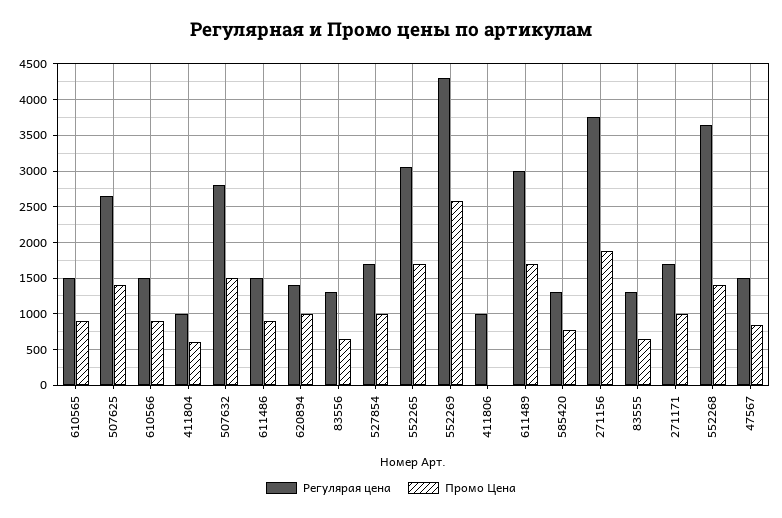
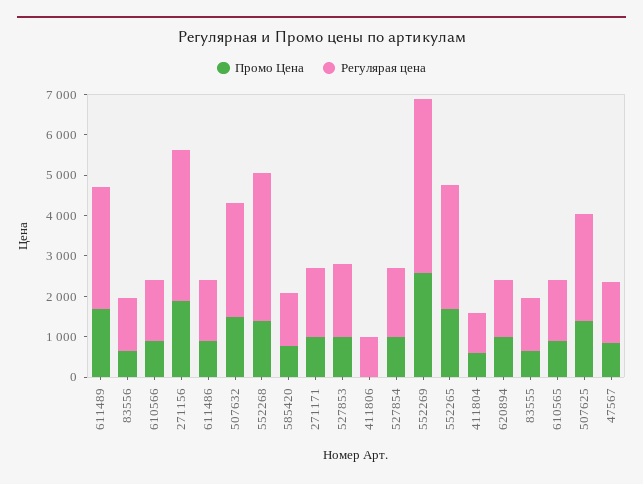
  {
    "Регулярая цена": {
      "610565": 1500,
      "507625": 2700,
      "610566": 1500,
      "411804": 1000,
      "507632": 2800,
      "611486": 1500,
      "620894": 1400,
      "83556": 1300,
      "527854": 1700,
      "552265": 3100,
      "552269": 4300,
      "411806": 1000,
      "611489": 3000,
      "585420": 1300,
      "271156": 3800,
      "83555": 1300,
      "271171": 1700,
      "552268": 3700,
-     "47567": 1500
+     "47567": 1500,
+     "527853": 1800
    },
    "Промо Цена": {
      "610565": 900,
      "507625": 1400,
      "610566": 900,
      "411804": 600,
      "507632": 1500,
      "611486": 900,
      "620894": 1000,
      "83556": 700,
      "527854": 1000,
      "552265": 1700,
      "552269": 2600,
      "411806": 0,
      "611489": 1700,
      "585420": 800,
      "271156": 1900,
      "83555": 700,
      "271171": 1000,
      "552268": 1400,
-     "47567": 900
+     "47567": 900,
+     "527853": 1000
    }
  }

